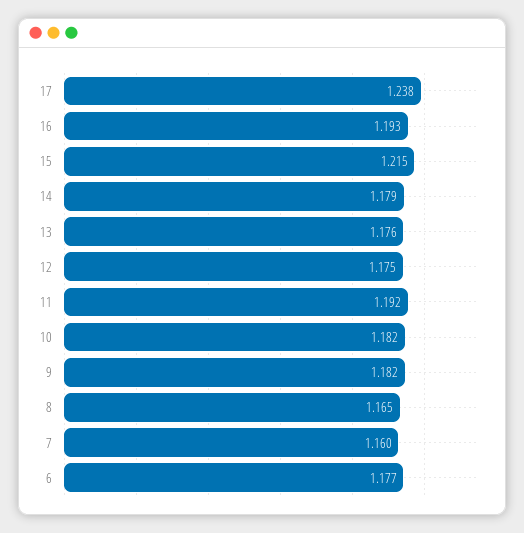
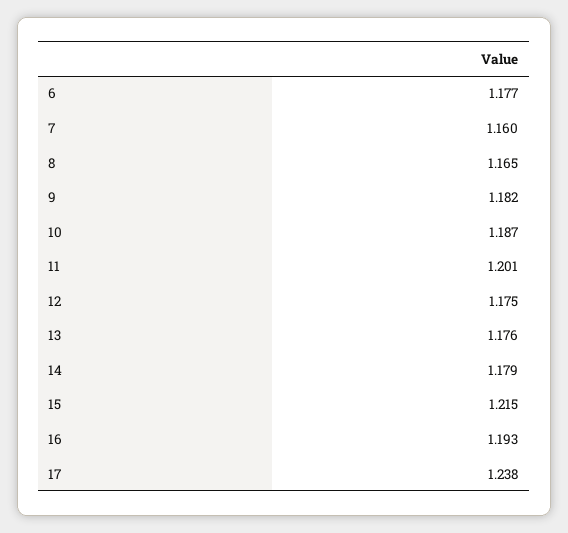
  {
    "17": 1.238,
    "16": 1.193,
    "15": 1.215,
    "14": 1.179,
    "13": 1.176,
    "12": 1.175,
-   "11": 1.192,
+   "11": 1.201,
-   "10": 1.182,
+   "10": 1.187,
    "9": 1.182,
    "8": 1.165,
    "7": 1.16,
    "6": 1.177
  }

